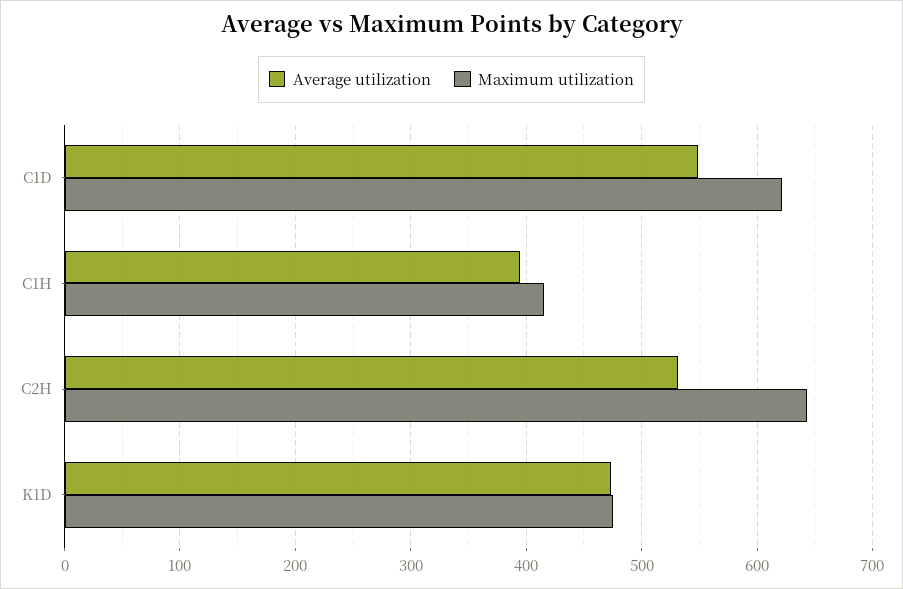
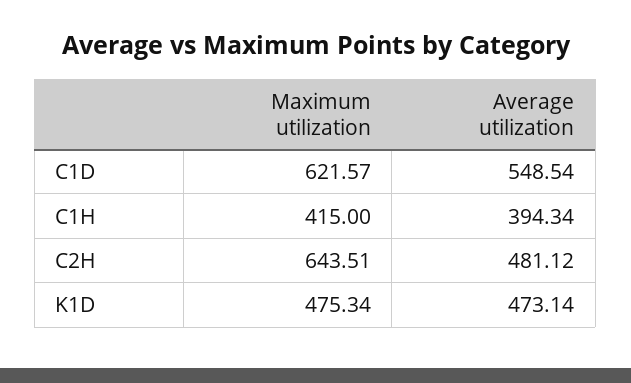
  {
    "Average utilization": {
      "C1D": 548.54,
      "C1H": 394.34,
-     "C2H": 530,
+     "C2H": 481.12,
      "K1D": 473.14
    },
    "Maximum utilization": {
      "C1D": 621.57,
      "C1H": 415,
      "C2H": 643.51,
      "K1D": 475.34
    }
  }

